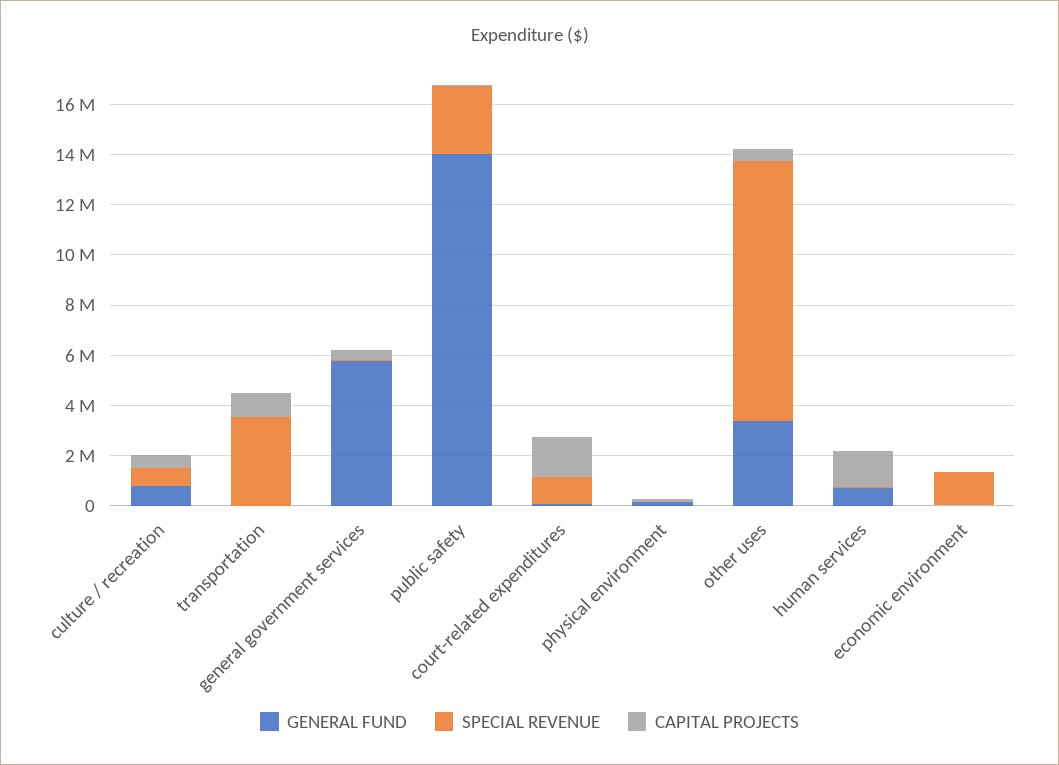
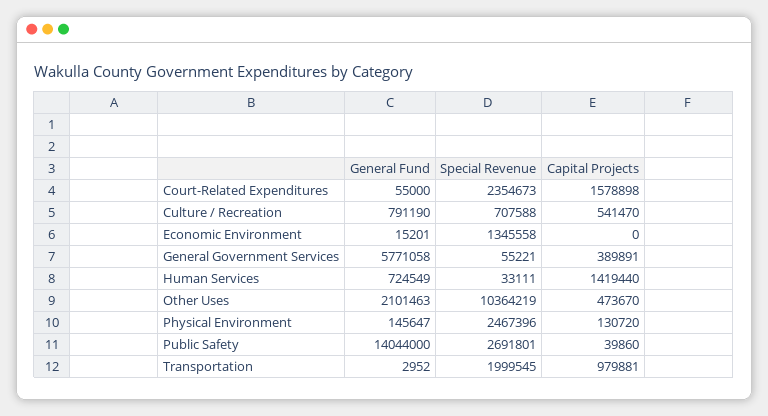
  {
    "GENERAL FUND": {
      "culture / recreation": 791190,
      "transportation": 2952,
      "general government services": 5771058,
      "public safety": 14044000,
      "court-related expenditures": 55000,
      "physical environment": 145647,
-     "other uses": 3500000,
+     "other uses": 2101463,
      "human services": 724549,
      "economic environment": 15201
    },
    "SPECIAL REVENUE": {
      "culture / recreation": 707588,
-     "transportation": 3500000,
+     "transportation": 1999545,
      "general government services": 55221,
      "public safety": 2691801,
-     "court-related expenditures": 1000000,
+     "court-related expenditures": 2354673,
-     "physical environment": 0,
+     "physical environment": 2467396,
      "other uses": 10364219,
      "human services": 33111,
      "economic environment": 1345558
    },
    "CAPITAL PROJECTS": {
      "culture / recreation": 541470,
      "transportation": 979881,
      "general government services": 389891,
      "public safety": 39860,
      "court-related expenditures": 1578898,
      "physical environment": 130720,
      "other uses": 473670,
      "human services": 1419440,
      "economic environment": 0
    }
  }

